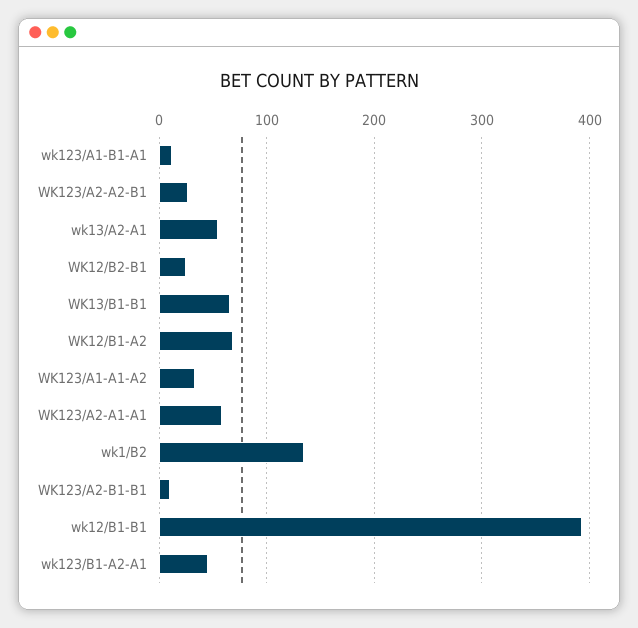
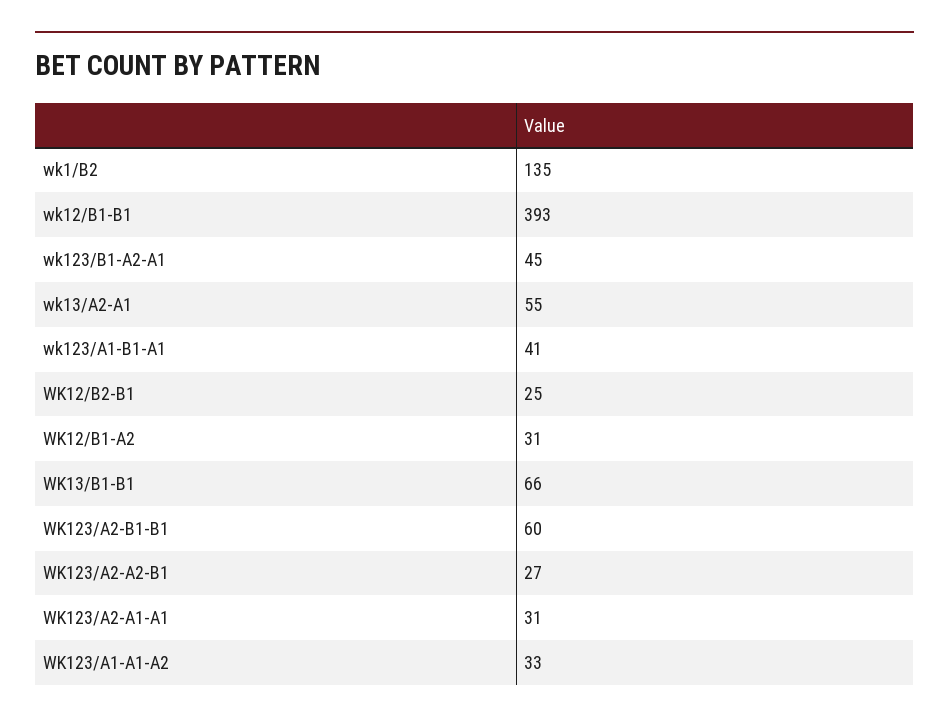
  {
-   "wk123/A1-B1-A1": 10,
+   "wk123/A1-B1-A1": 41,
    "WK123/A2-A2-B1": 27,
    "wk13/A2-A1": 55,
    "WK12/B2-B1": 25,
    "WK13/B1-B1": 66,
-   "WK12/B1-A2": 70,
+   "WK12/B1-A2": 31,
    "WK123/A1-A1-A2": 33,
-   "WK123/A2-A1-A1": 60,
+   "WK123/A2-A1-A1": 31,
    "wk1/B2": 135,
-   "WK123/A2-B1-B1": 10,
+   "WK123/A2-B1-B1": 60,
    "wk12/B1-B1": 393,
    "wk123/B1-A2-A1": 45
  }

